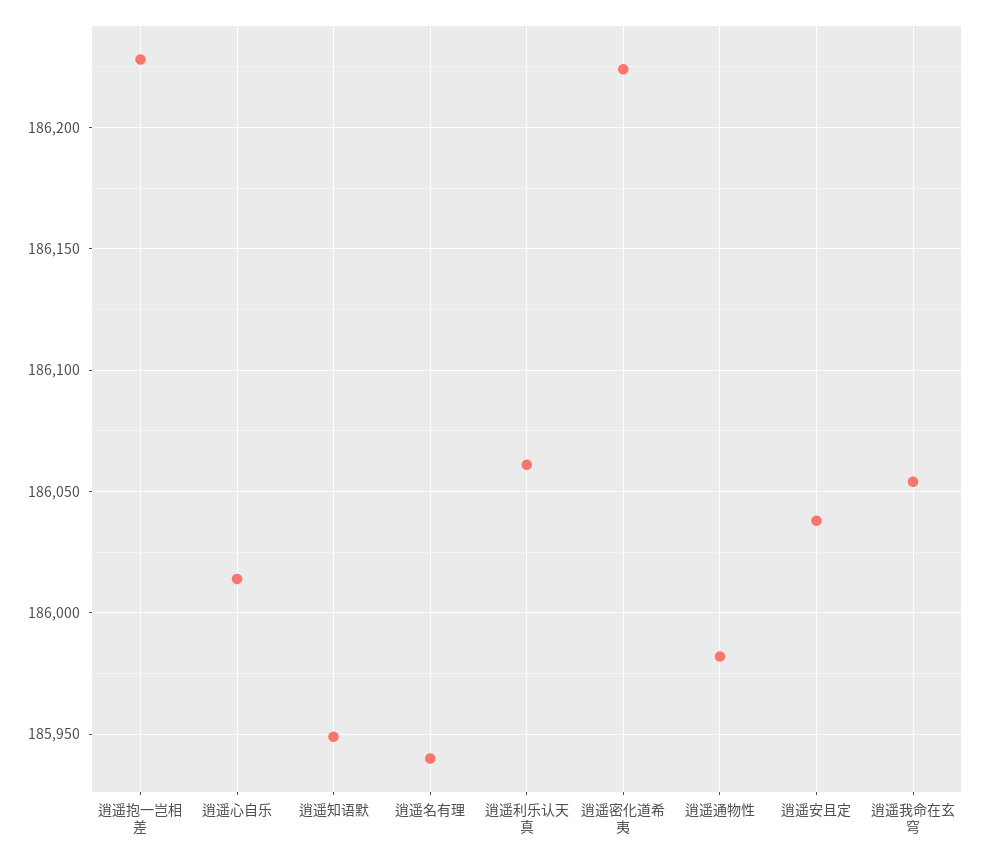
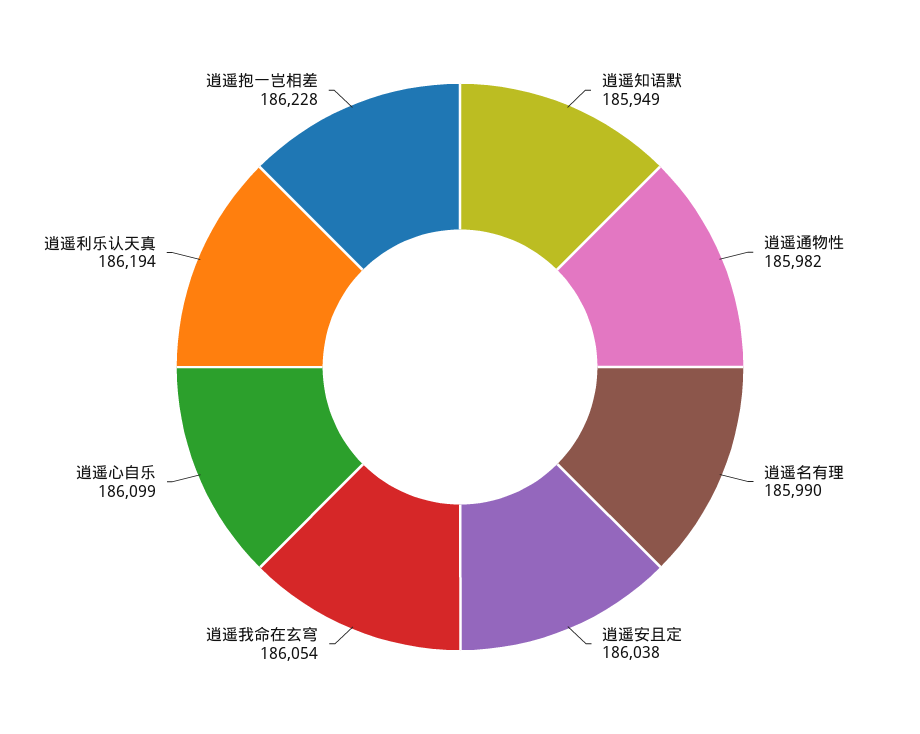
  {
    "逍遥抱一岂相差": 186228,
-   "逍遥心自乐": 186015,
+   "逍遥心自乐": 186099,
    "逍遥知语默": 185949,
-   "逍遥名有理": 185940,
+   "逍遥名有理": 185990,
-   "逍遥利乐认天真": 186060,
+   "逍遥利乐认天真": 186194,
-   "逍遥密化道希夷": 186225,
    "逍遥通物性": 185982,
    "逍遥安且定": 186038,
    "逍遥我命在玄穹": 186054
  }

